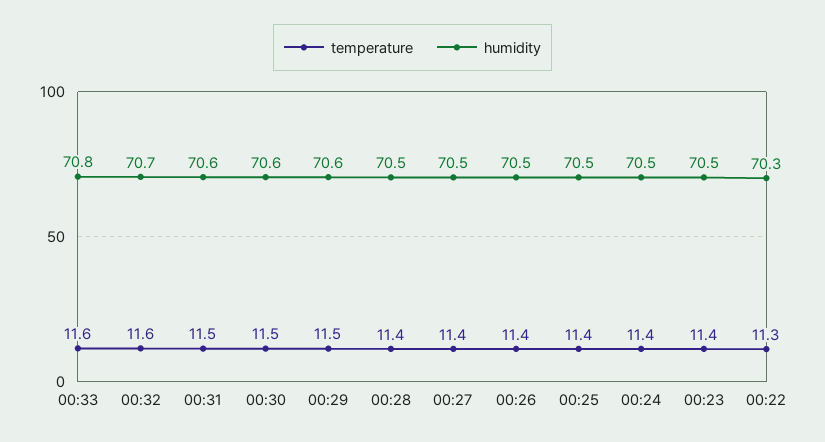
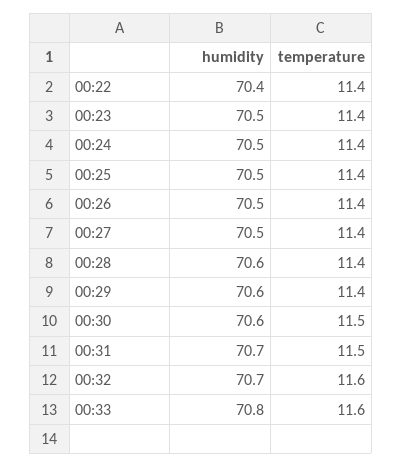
  {
    "temperature": {
      "00:33": 11.6,
      "00:32": 11.6,
      "00:31": 11.5,
      "00:30": 11.5,
-     "00:29": 11.5,
+     "00:29": 11.4,
      "00:28": 11.4,
      "00:27": 11.4,
      "00:26": 11.4,
      "00:25": 11.4,
      "00:24": 11.4,
      "00:23": 11.4,
-     "00:22": 11.3
+     "00:22": 11.4
    },
    "humidity": {
      "00:33": 70.8,
      "00:32": 70.7,
-     "00:31": 70.6,
+     "00:31": 70.7,
      "00:30": 70.6,
      "00:29": 70.6,
-     "00:28": 70.5,
+     "00:28": 70.6,
      "00:27": 70.5,
      "00:26": 70.5,
      "00:25": 70.5,
      "00:24": 70.5,
      "00:23": 70.5,
-     "00:22": 70.3
+     "00:22": 70.4
    }
  }

